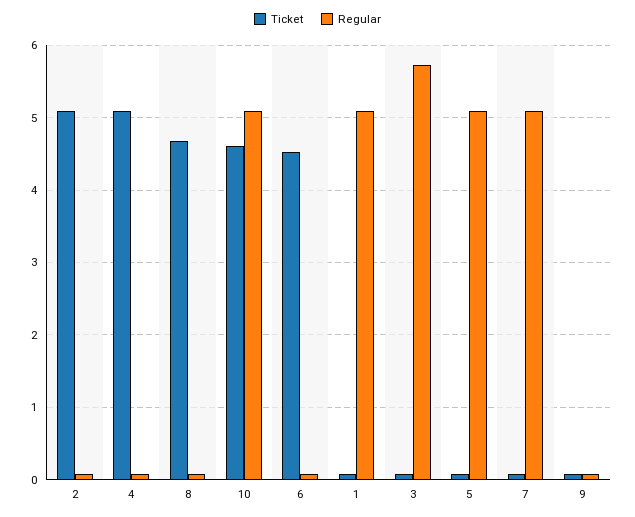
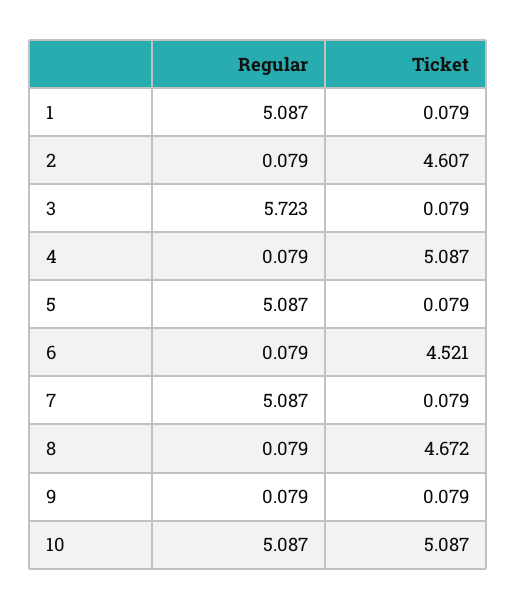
  {
    "Ticket": {
-     "2": 5.1,
+     "2": 4.607,
      "4": 5.087,
      "8": 4.672,
-     "10": 4.6,
+     "10": 5.087,
      "6": 4.521,
      "1": 0.079,
      "3": 0.079,
      "5": 0.079,
      "7": 0.079,
      "9": 0.079
    },
    "Regular": {
      "2": 0.079,
      "4": 0.079,
      "8": 0.079,
      "10": 5.087,
      "6": 0.079,
      "1": 5.087,
      "3": 5.723,
      "5": 5.087,
      "7": 5.087,
      "9": 0.079
    }
  }

